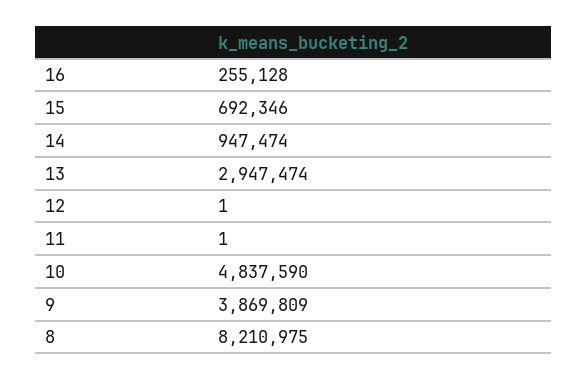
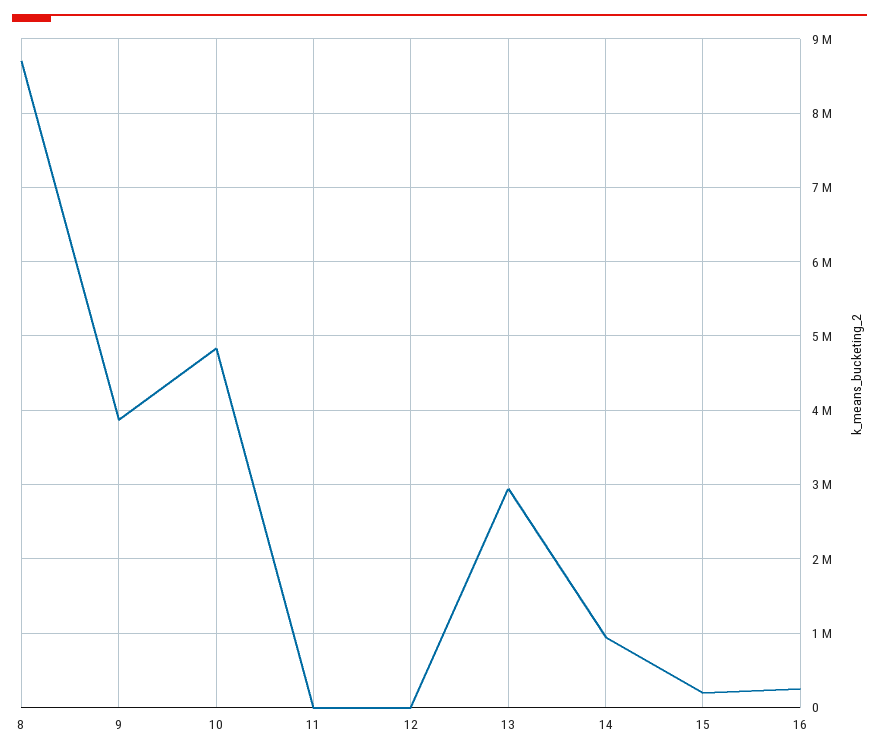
  {
    "16": 255128,
-   "15": 692346,
+   "15": 200000,
    "14": 947474,
    "13": 2947474,
    "12": 1,
    "11": 1,
    "10": 4837590,
    "9": 3869809,
-   "8": 8210975
+   "8": 8700000
  }

